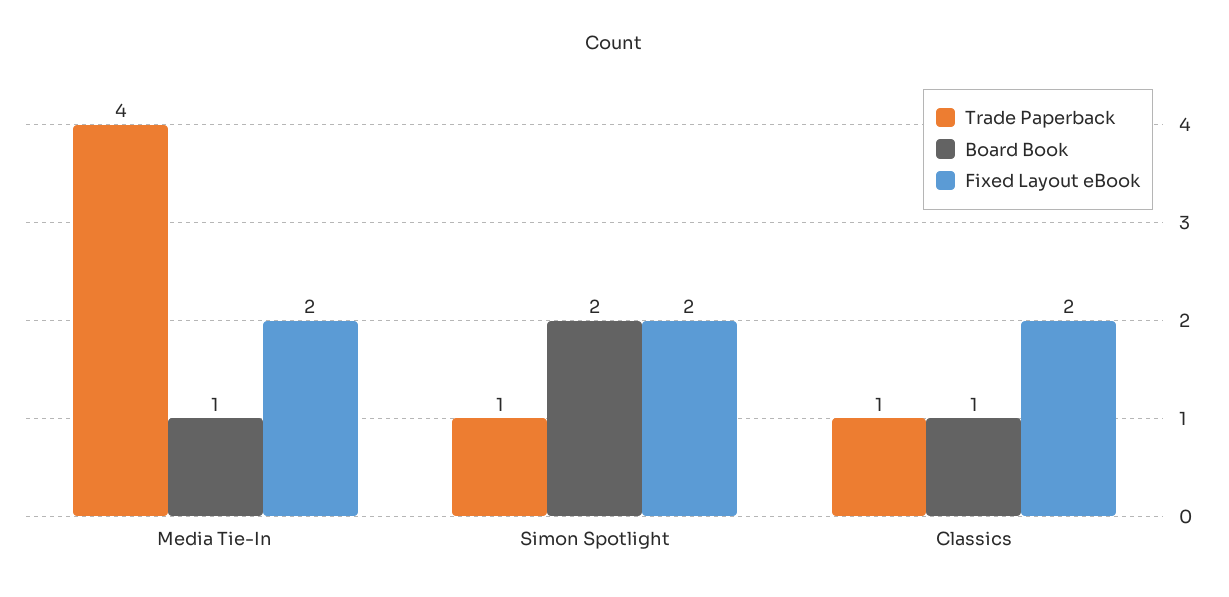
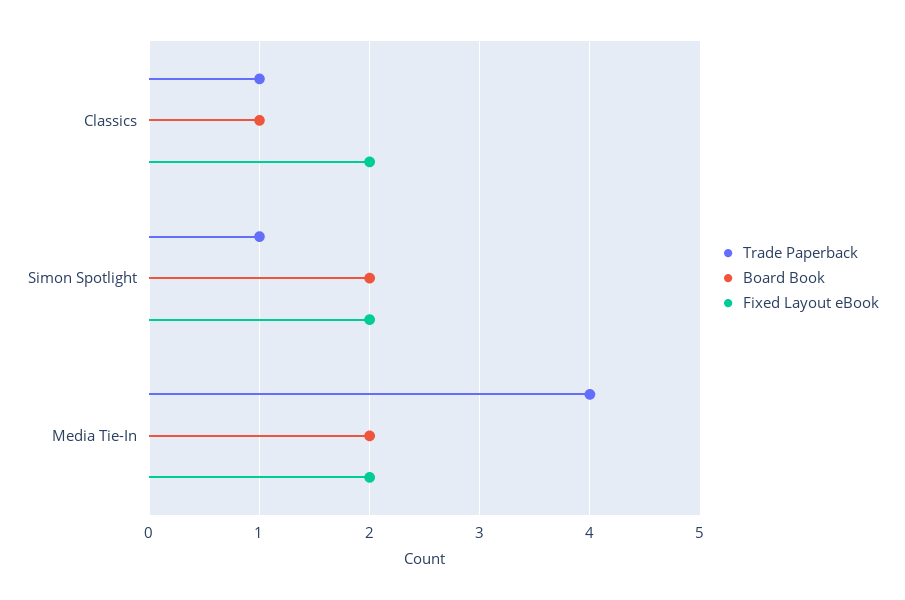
  {
    "Trade Paperback": {
      "Media Tie-In": 4,
      "Simon Spotlight": 1,
      "Classics": 1
    },
    "Board Book": {
-     "Media Tie-In": 1,
+     "Media Tie-In": 2,
      "Simon Spotlight": 2,
      "Classics": 1
    },
    "Fixed Layout eBook": {
      "Media Tie-In": 2,
      "Simon Spotlight": 2,
      "Classics": 2
    }
  }

